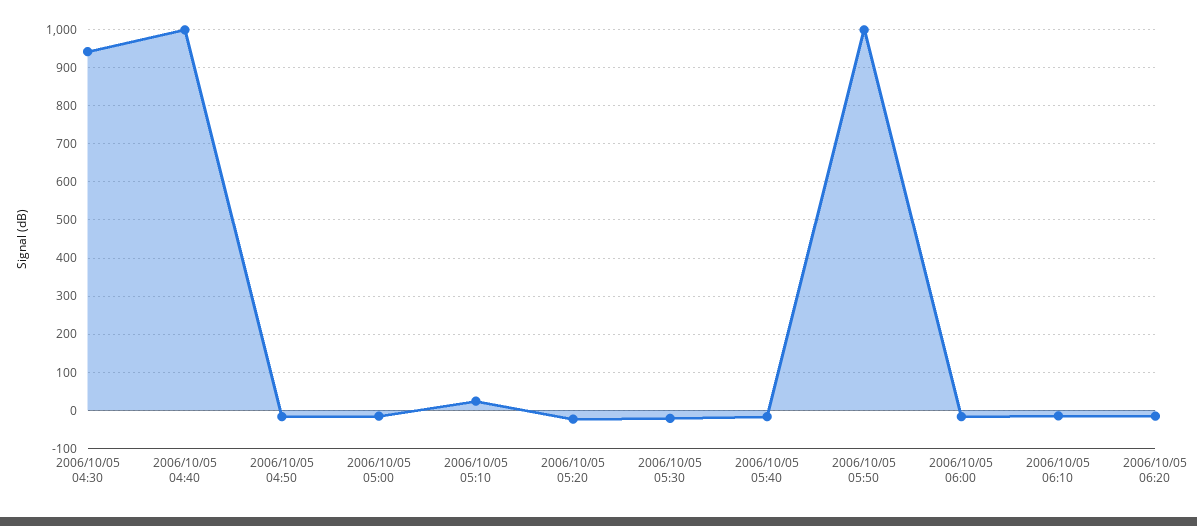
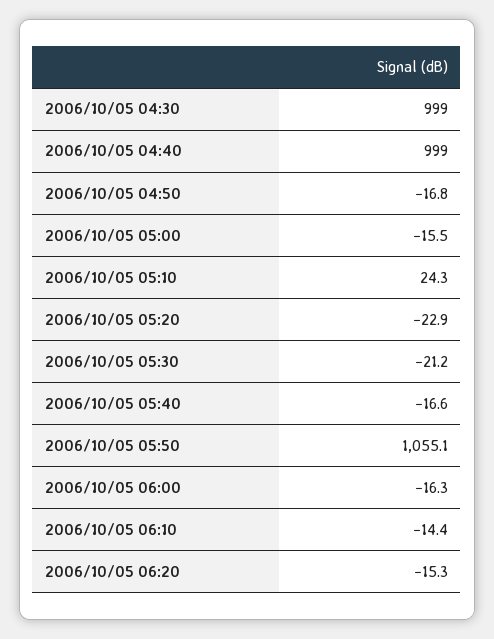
  {
-   "2006/10/05 04:30": 940,
+   "2006/10/05 04:30": 999,
    "2006/10/05 04:40": 999,
    "2006/10/05 04:50": -16.8,
    "2006/10/05 05:00": -15.5,
    "2006/10/05 05:10": 24.3,
    "2006/10/05 05:20": -22.9,
    "2006/10/05 05:30": -21.2,
    "2006/10/05 05:40": -16.6,
-   "2006/10/05 05:50": 1000,
+   "2006/10/05 05:50": 1055.1,
    "2006/10/05 06:00": -16.3,
    "2006/10/05 06:10": -14.4,
    "2006/10/05 06:20": -15.3
  }

